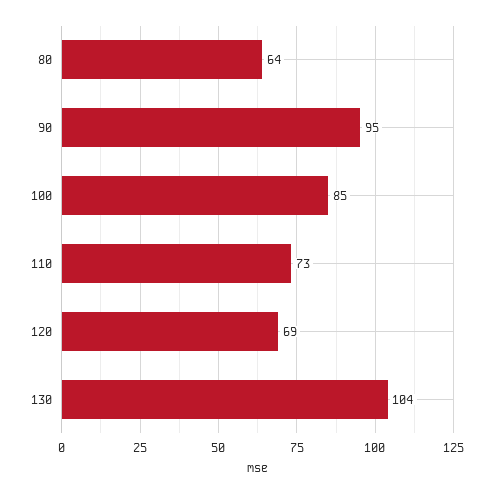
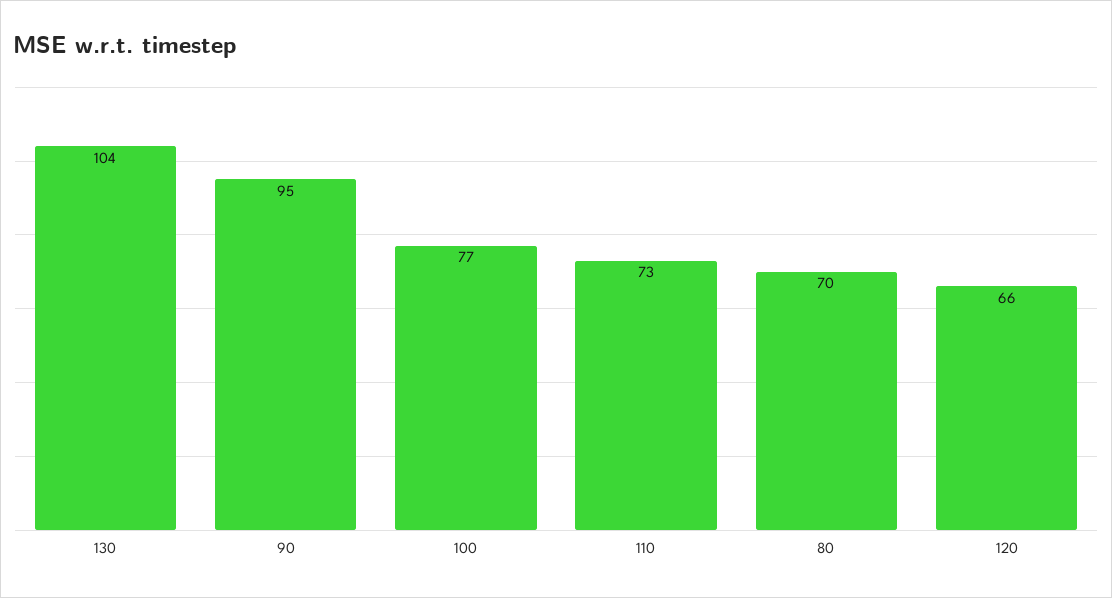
  {
-   "80": 64,
+   "80": 70,
    "90": 95,
-   "100": 85,
+   "100": 77,
    "110": 73,
-   "120": 69,
+   "120": 66,
    "130": 104
  }

